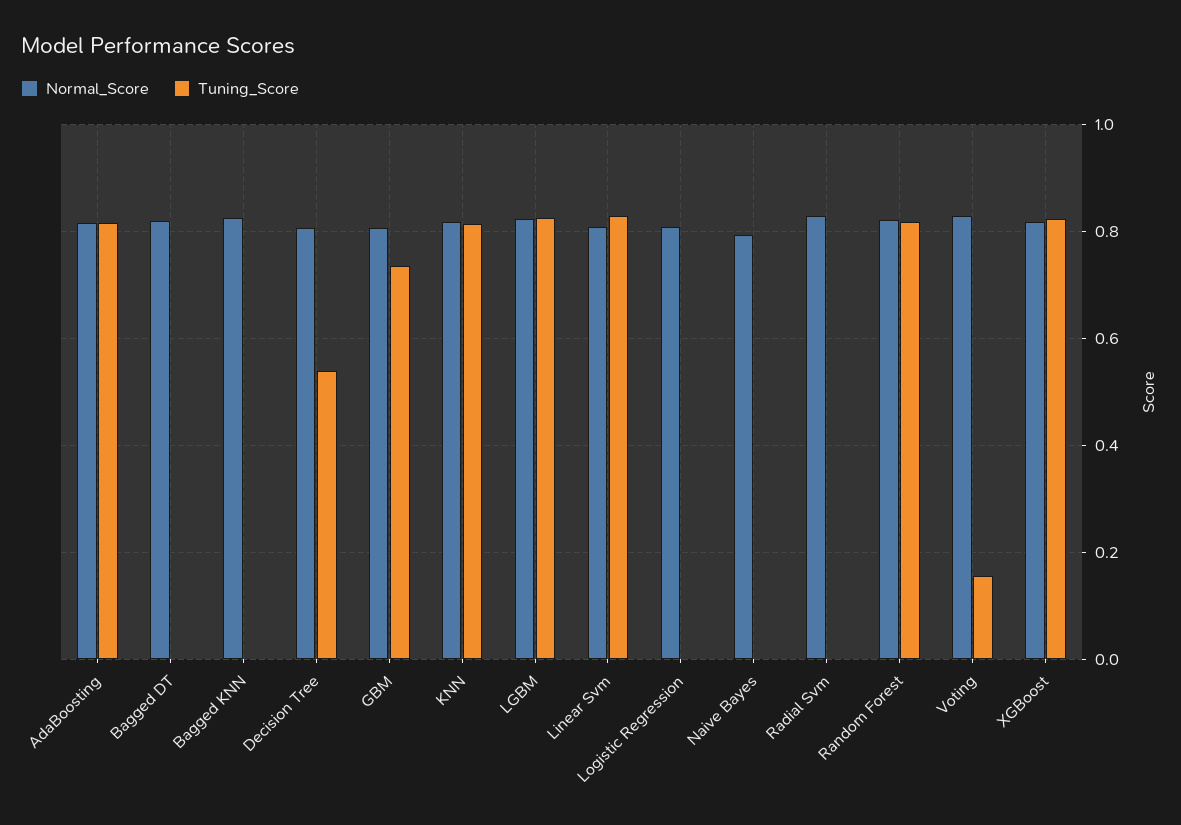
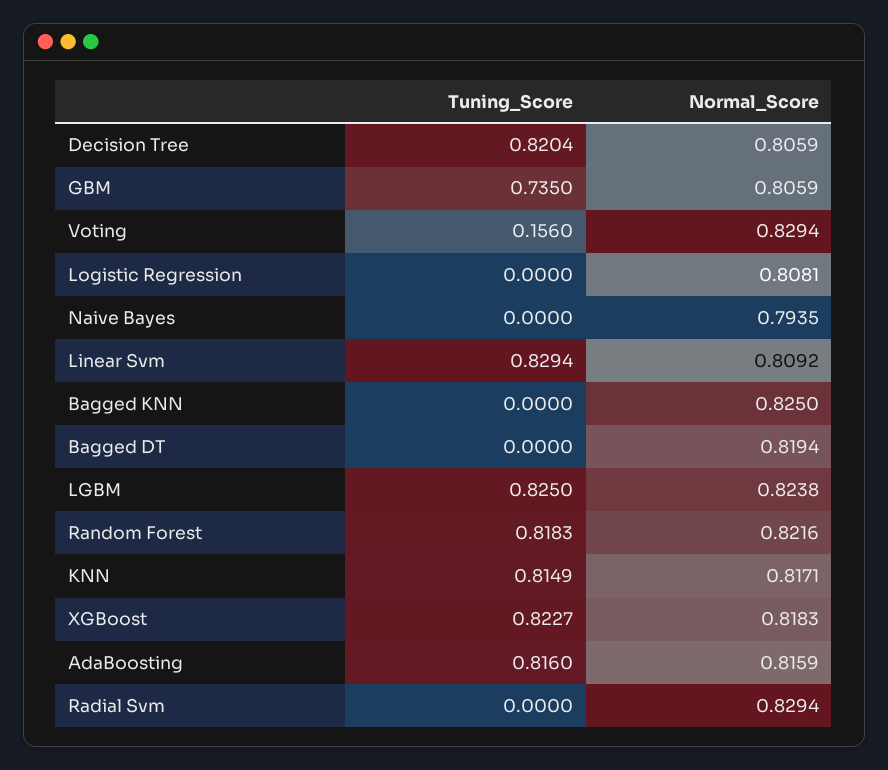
  {
    "Normal_Score": {
      "AdaBoosting": 0.8159,
      "Bagged DT": 0.8194,
      "Bagged KNN": 0.825,
      "Decision Tree": 0.8059,
      "GBM": 0.8059,
      "KNN": 0.8171,
      "LGBM": 0.8238,
      "Linear Svm": 0.8092,
      "Logistic Regression": 0.8081,
      "Naive Bayes": 0.7935,
      "Radial Svm": 0.8294,
      "Random Forest": 0.8216,
      "Voting": 0.8294,
      "XGBoost": 0.8183
    },
    "Tuning_Score": {
      "AdaBoosting": 0.816,
      "Bagged DT": 0,
      "Bagged KNN": 0,
-     "Decision Tree": 0.54,
+     "Decision Tree": 0.8204,
      "GBM": 0.735,
      "KNN": 0.8149,
      "LGBM": 0.825,
      "Linear Svm": 0.8294,
      "Logistic Regression": 0,
      "Naive Bayes": 0,
      "Radial Svm": 0,
      "Random Forest": 0.8183,
      "Voting": 0.156,
      "XGBoost": 0.8227
    }
  }

